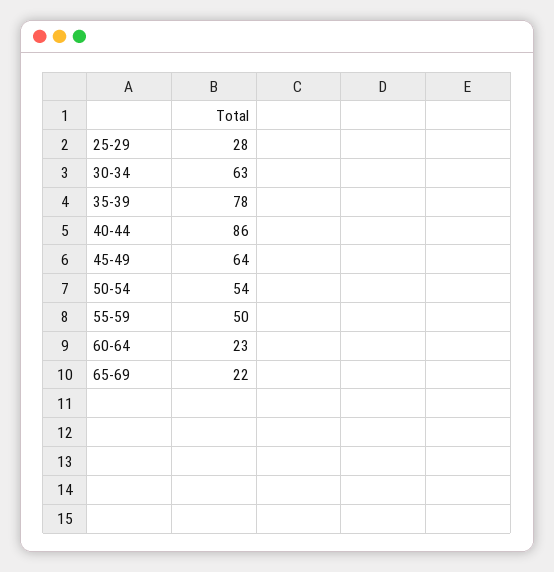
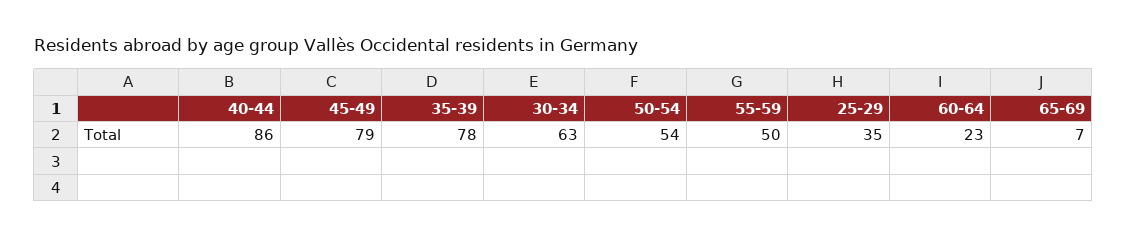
  {
-   "25-29": 28,
+   "25-29": 35,
    "30-34": 63,
    "35-39": 78,
    "40-44": 86,
-   "45-49": 64,
+   "45-49": 79,
    "50-54": 54,
    "55-59": 50,
    "60-64": 23,
-   "65-69": 22
+   "65-69": 7
  }

